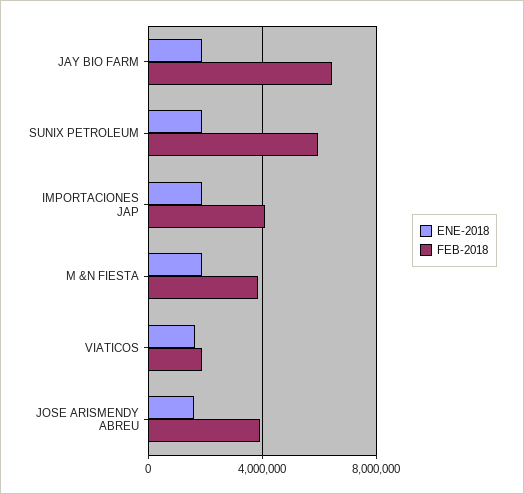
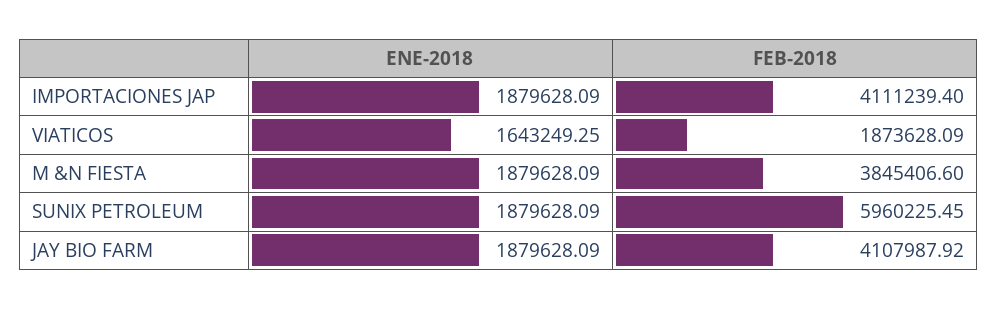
  {
    "ENE-2018": {
      "JAY BIO FARM": 1879628.09,
      "SUNIX PETROLEUM": 1879628.09,
      "IMPORTACIONES JAP": 1879628.09,
      "M &N FIESTA": 1879628.09,
-     "VIATICOS": 1643249.25,
+     "VIATICOS": 1643249.25
-     "JOSE ARISMENDY ABREU": 1500000
    },
    "FEB-2018": {
-     "JAY BIO FARM": 6500000,
+     "JAY BIO FARM": 4107987.92,
      "SUNIX PETROLEUM": 5960225.45,
      "IMPORTACIONES JAP": 4111239.4,
      "M &N FIESTA": 3845406.6,
-     "VIATICOS": 1873628.09,
+     "VIATICOS": 1873628.09
-     "JOSE ARISMENDY ABREU": 4000000
    }
  }

